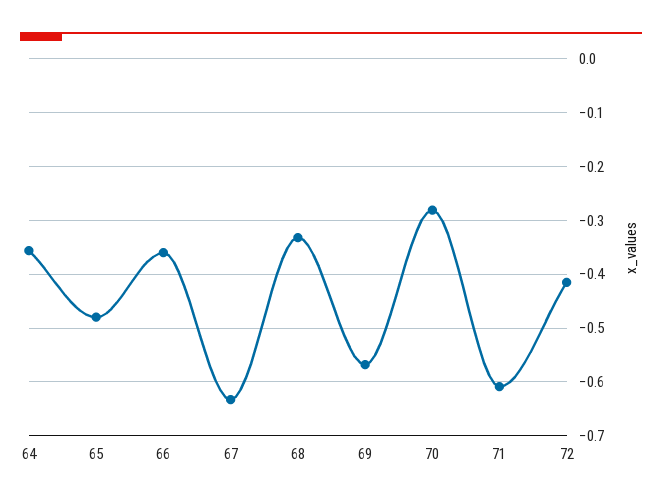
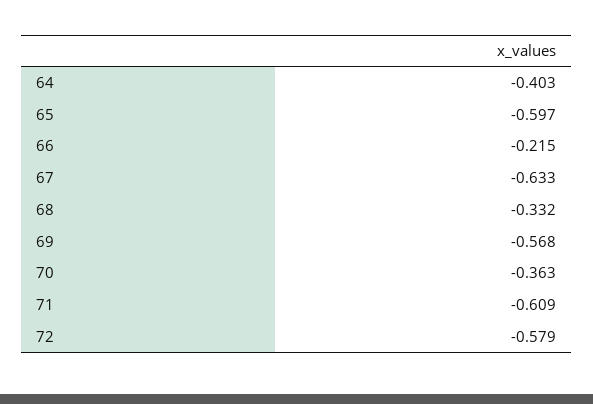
  {
-   "64": -0.36,
+   "64": -0.403,
-   "65": -0.48,
+   "65": -0.597,
-   "66": -0.36,
+   "66": -0.215,
    "67": -0.633,
    "68": -0.332,
    "69": -0.568,
-   "70": -0.28,
+   "70": -0.363,
    "71": -0.609,
-   "72": -0.42
+   "72": -0.579
  }

